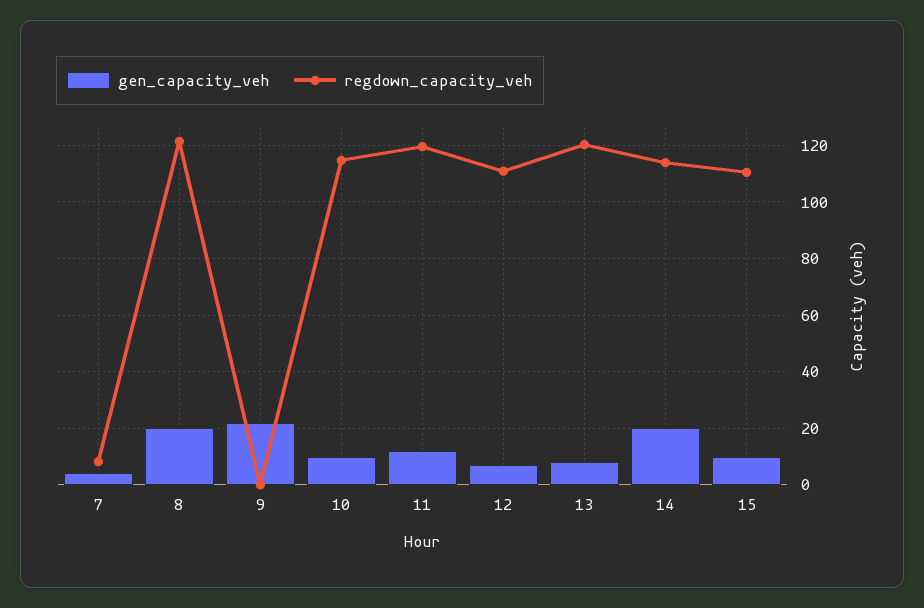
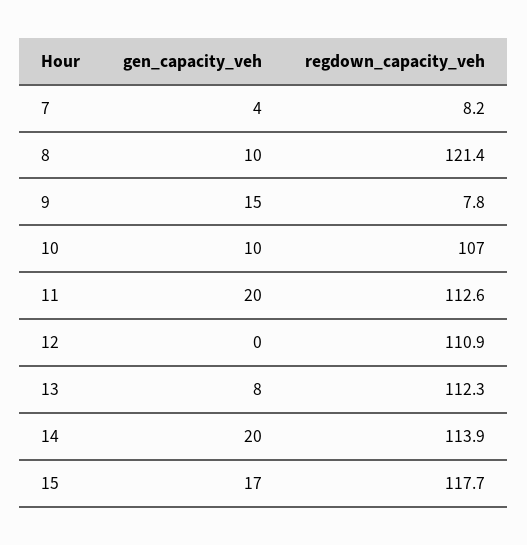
  {
    "gen_capacity_veh": {
      "7": 4,
-     "8": 20,
+     "8": 10,
-     "9": 22.5,
+     "9": 15,
      "10": 10,
-     "11": 12.5,
+     "11": 20,
-     "12": 7.5,
+     "12": 0,
      "13": 8,
      "14": 20,
-     "15": 10
+     "15": 17
    },
    "regdown_capacity_veh": {
      "7": 8.2,
      "8": 121.4,
-     "9": 0,
+     "9": 7.8,
-     "10": 115,
+     "10": 107,
-     "11": 120,
+     "11": 112.6,
      "12": 110.9,
-     "13": 120,
+     "13": 112.3,
      "14": 113.9,
-     "15": 110
+     "15": 117.7
    }
  }

